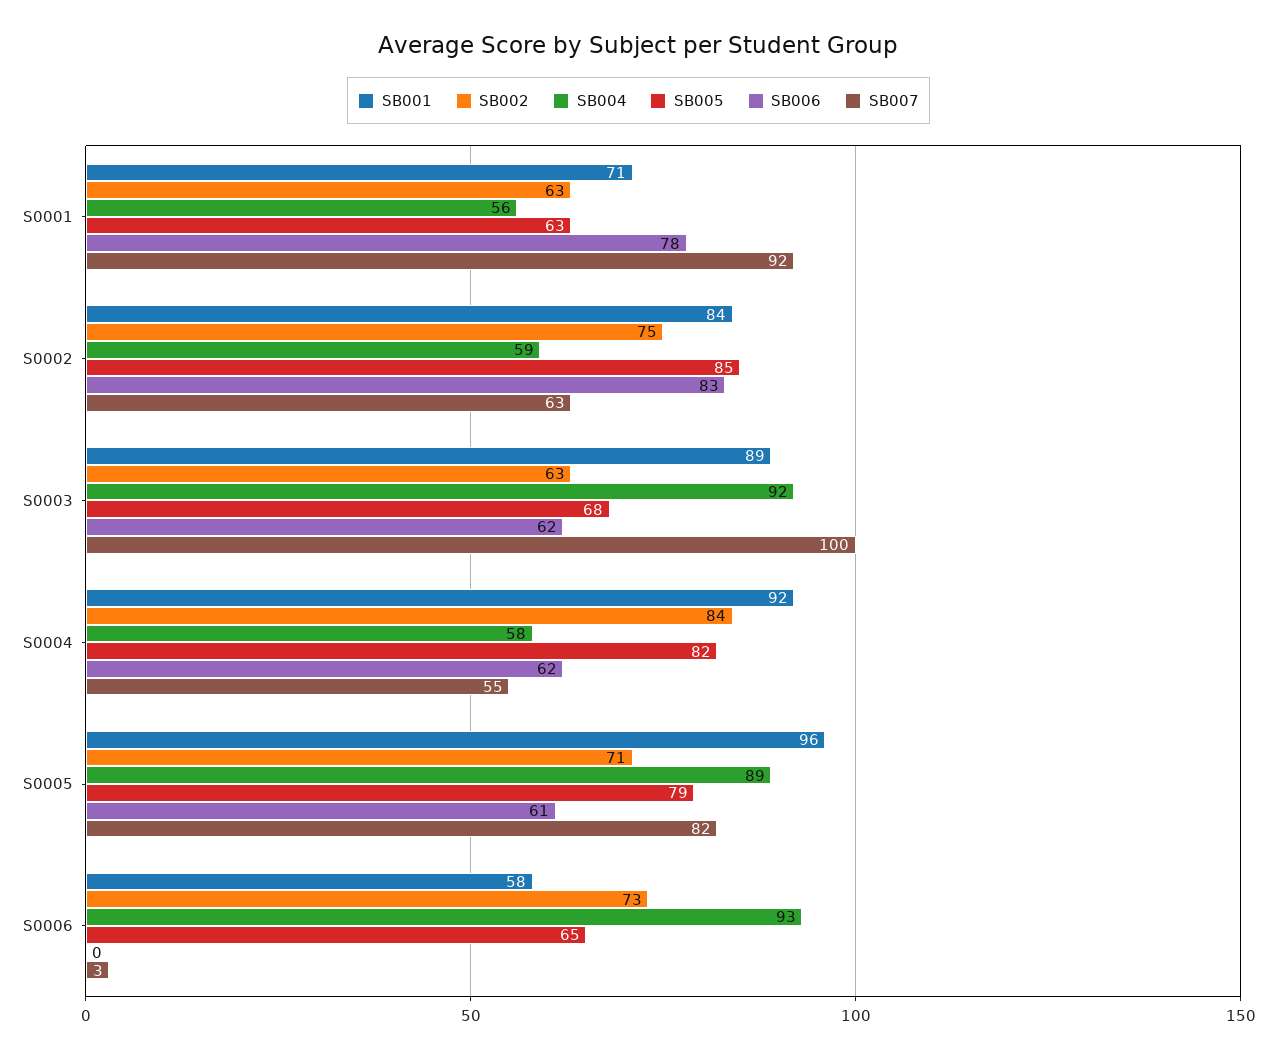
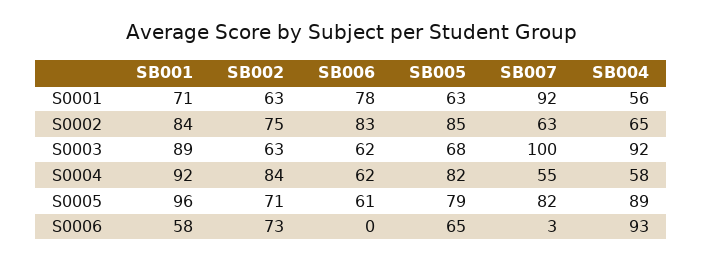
  {
    "SB001": {
      "S0001": 71,
      "S0002": 84,
      "S0003": 89,
      "S0004": 92,
      "S0005": 96,
      "S0006": 58
    },
    "SB002": {
      "S0001": 63,
      "S0002": 75,
      "S0003": 63,
      "S0004": 84,
      "S0005": 71,
      "S0006": 73
    },
    "SB004": {
      "S0001": 56,
-     "S0002": 59,
+     "S0002": 65,
      "S0003": 92,
      "S0004": 58,
      "S0005": 89,
      "S0006": 93
    },
    "SB005": {
      "S0001": 63,
      "S0002": 85,
      "S0003": 68,
      "S0004": 82,
      "S0005": 79,
      "S0006": 65
    },
    "SB006": {
      "S0001": 78,
      "S0002": 83,
      "S0003": 62,
      "S0004": 62,
      "S0005": 61,
      "S0006": 0
    },
    "SB007": {
      "S0001": 92,
      "S0002": 63,
      "S0003": 100,
      "S0004": 55,
      "S0005": 82,
      "S0006": 3
    }
  }

